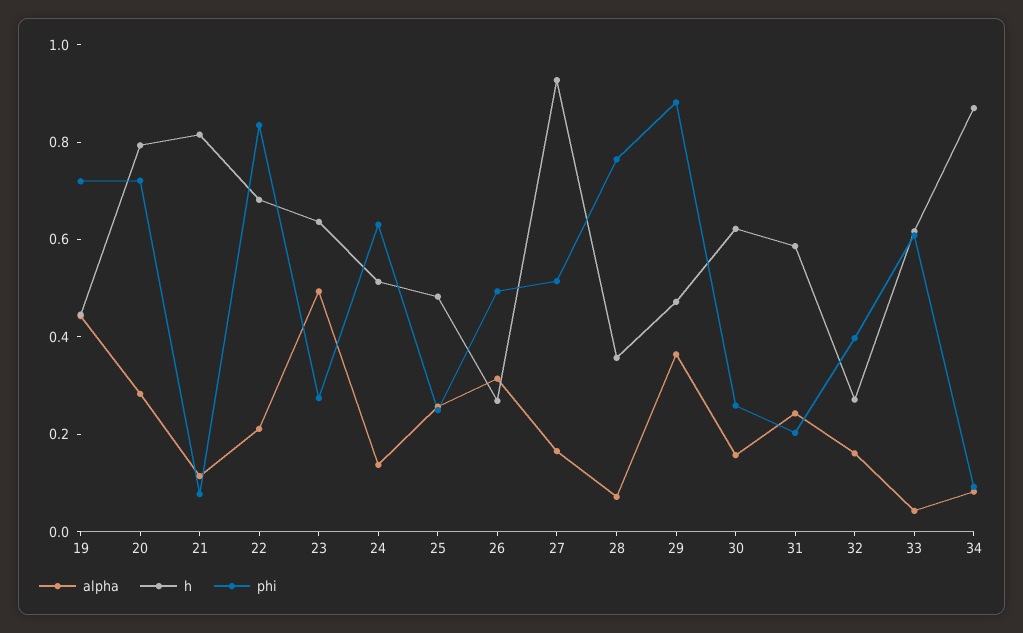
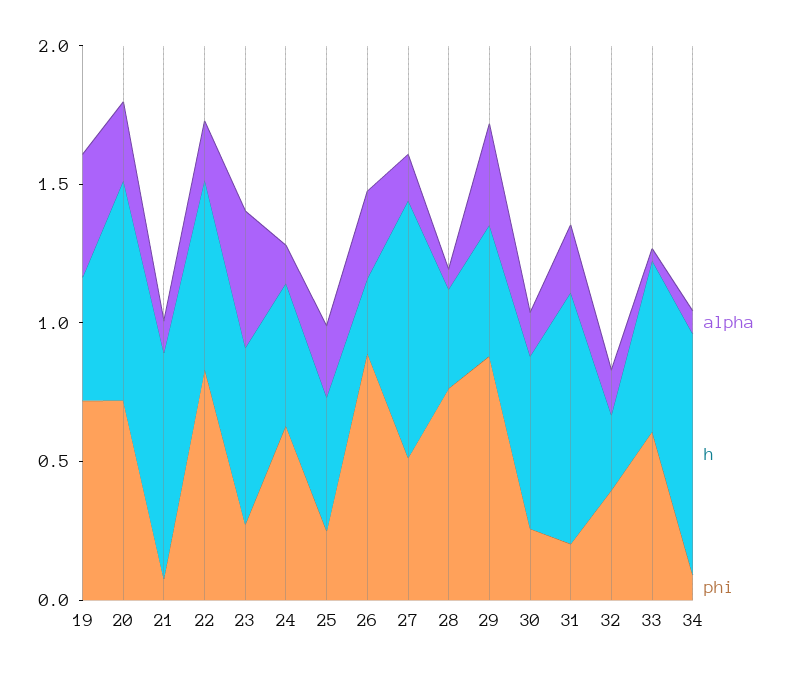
  {
    "alpha": {
      "19": 0.45,
      "20": 0.3,
      "21": 0.1,
      "22": 0.2,
      "23": 0.5,
      "24": 0.15,
      "25": 0.25,
      "26": 0.3,
      "27": 0.15,
      "28": 0.05,
      "29": 0.35,
      "30": 0.15,
      "31": 0.25,
      "32": 0.15,
      "33": 0.05,
      "34": 0.1
    },
    "h": {
      "19": 0.45,
      "20": 0.8,
      "21": 0.8,
      "22": 0.7,
      "23": 0.65,
      "24": 0.5,
      "25": 0.5,
      "26": 0.25,
      "27": 0.95,
      "28": 0.35,
      "29": 0.45,
      "30": 0.6,
-     "31": 0.6,
+     "31": 0.9,
      "32": 0.25,
      "33": 0.6,
      "34": 0.85
    },
    "phi": {
      "19": 0.7,
      "20": 0.7,
      "21": 0.1,
      "22": 0.85,
      "23": 0.25,
      "24": 0.65,
      "25": 0.25,
-     "26": 0.5,
+     "26": 0.9,
      "27": 0.5,
      "28": 0.75,
      "29": 0.9,
      "30": 0.25,
      "31": 0.2,
      "32": 0.4,
      "33": 0.6,
      "34": 0.1
    }
  }

